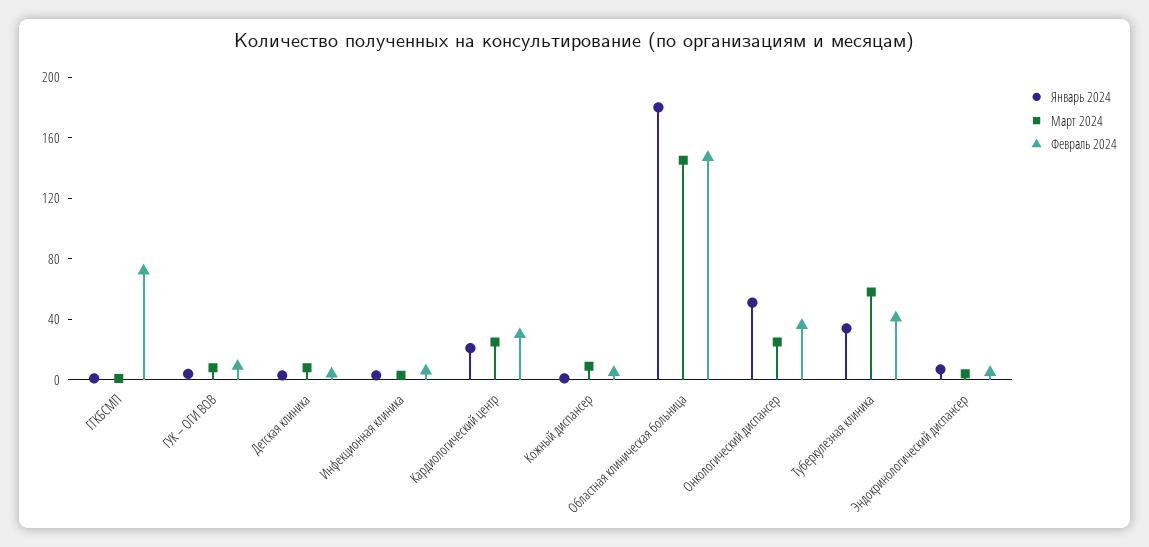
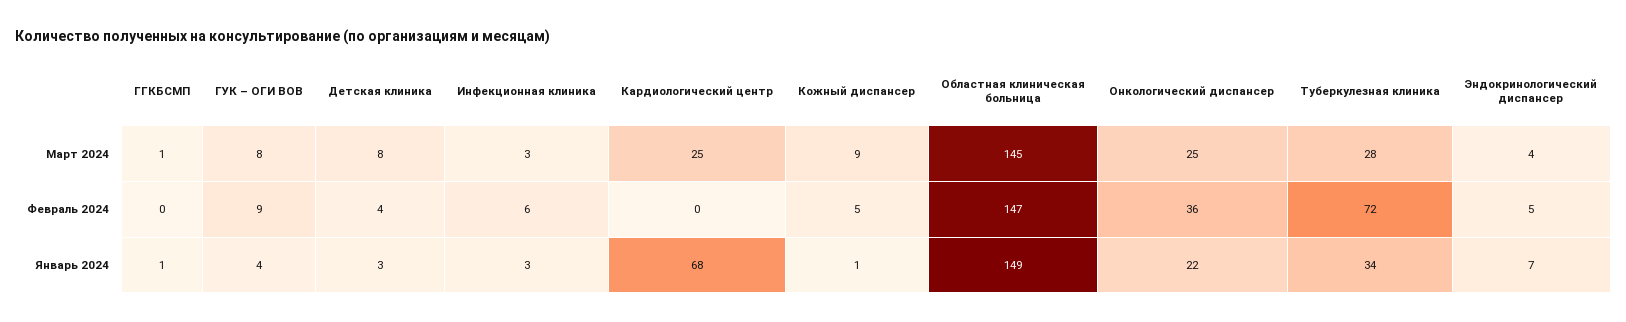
  {
    "Январь 2024": {
      "ГГКБСМП": 1,
      "ГУК – ОГИ ВОВ": 4,
      "Детская клиника": 3,
      "Инфекционная клиника": 3,
-     "Кардиологический центр": 20,
+     "Кардиологический центр": 68,
      "Кожный диспансер": 1,
-     "Областная клиническая больница": 180,
+     "Областная клиническая больница": 149,
-     "Онкологический диспансер": 50,
+     "Онкологический диспансер": 22,
      "Туберкулезная клиника": 34,
      "Эндокринологический диспансер": 7
    },
    "Март 2024": {
      "ГГКБСМП": 1,
      "ГУК – ОГИ ВОВ": 8,
      "Детская клиника": 8,
      "Инфекционная клиника": 3,
      "Кардиологический центр": 25,
      "Кожный диспансер": 9,
      "Областная клиническая больница": 145,
      "Онкологический диспансер": 25,
-     "Туберкулезная клиника": 60,
+     "Туберкулезная клиника": 28,
      "Эндокринологический диспансер": 4
    },
    "Февраль 2024": {
-     "ГГКБСМП": 70,
+     "ГГКБСМП": 0,
      "ГУК – ОГИ ВОВ": 9,
      "Детская клиника": 4,
      "Инфекционная клиника": 6,
-     "Кардиологический центр": 30,
+     "Кардиологический центр": 0,
      "Кожный диспансер": 5,
      "Областная клиническая больница": 147,
      "Онкологический диспансер": 36,
-     "Туберкулезная клиника": 40,
+     "Туберкулезная клиника": 72,
      "Эндокринологический диспансер": 5
    }
  }

